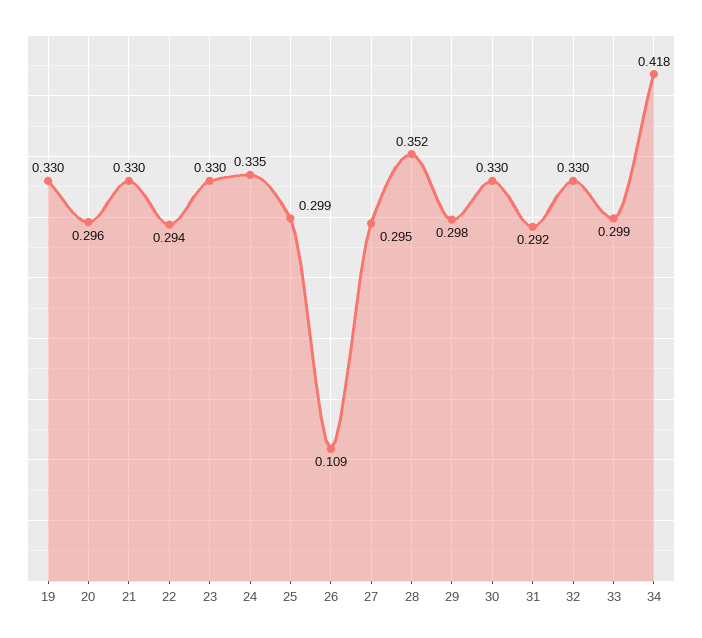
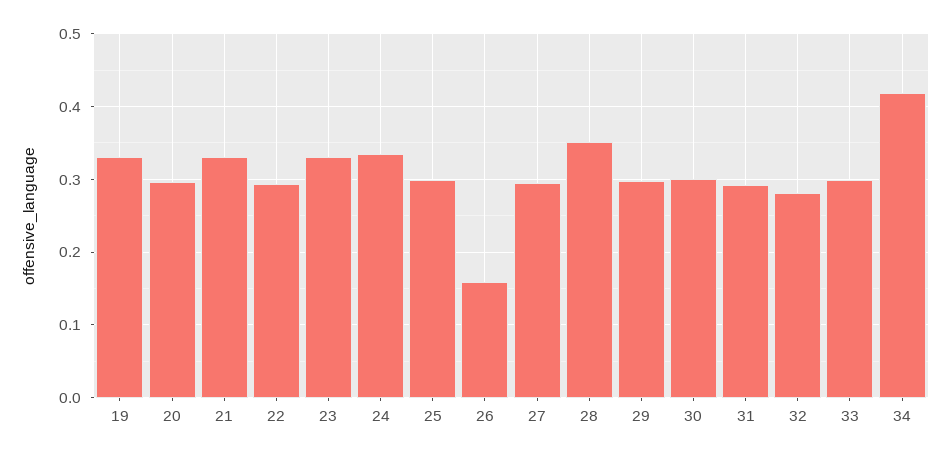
  {
    "19": 0.33,
    "20": 0.296,
    "21": 0.33,
    "22": 0.294,
    "23": 0.33,
    "24": 0.335,
    "25": 0.299,
-   "26": 0.109,
+   "26": 0.16,
    "27": 0.295,
    "28": 0.352,
    "29": 0.298,
-   "30": 0.33,
+   "30": 0.3,
    "31": 0.292,
-   "32": 0.33,
+   "32": 0.28,
    "33": 0.299,
    "34": 0.418
  }

